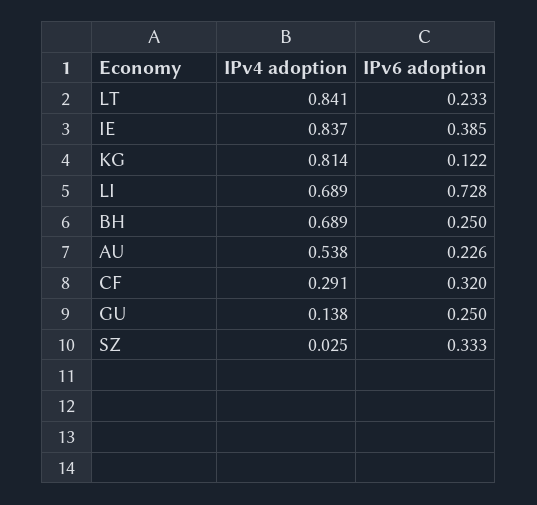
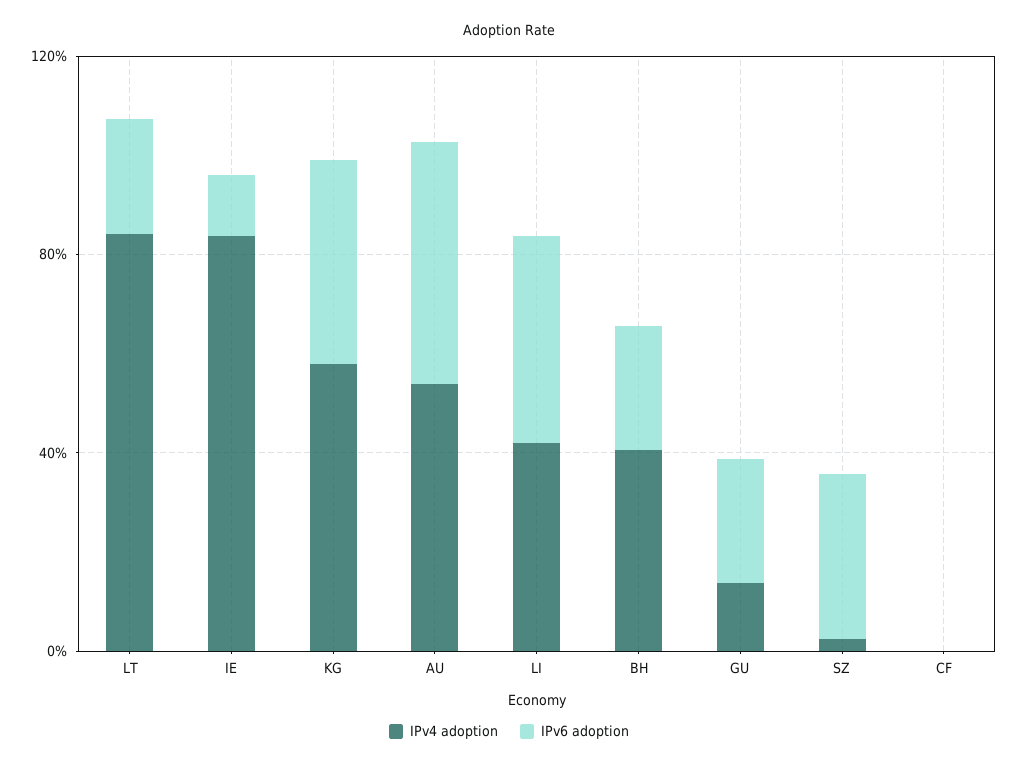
  {
    "IPv4 adoption": {
      "LT": 0.841,
      "IE": 0.837,
-     "KG": 0.814,
+     "KG": 0.6,
-     "LI": 0.689,
+     "LI": 0.4,
-     "BH": 0.689,
+     "BH": 0.4,
      "AU": 0.538,
-     "CF": 0.291,
+     "CF": 0,
      "GU": 0.138,
      "SZ": 0.025
    },
    "IPv6 adoption": {
      "LT": 0.233,
-     "IE": 0.385,
+     "IE": 0.1,
-     "KG": 0.122,
+     "KG": 0.4,
-     "LI": 0.728,
+     "LI": 0.4,
      "BH": 0.25,
-     "AU": 0.226,
+     "AU": 0.5,
-     "CF": 0.32,
+     "CF": 0,
      "GU": 0.25,
      "SZ": 0.333
    }
  }

